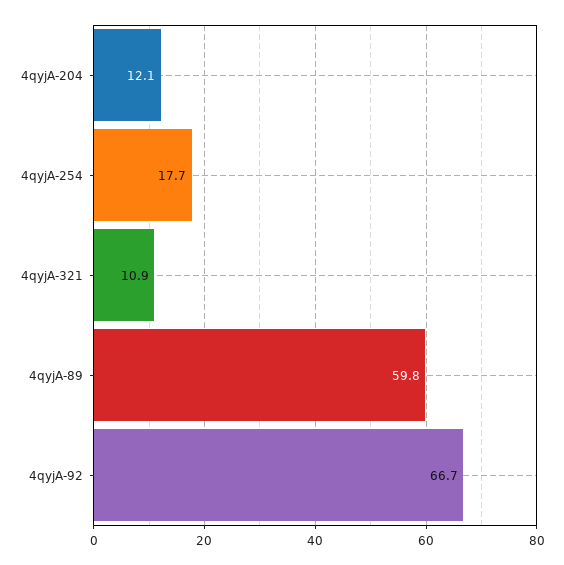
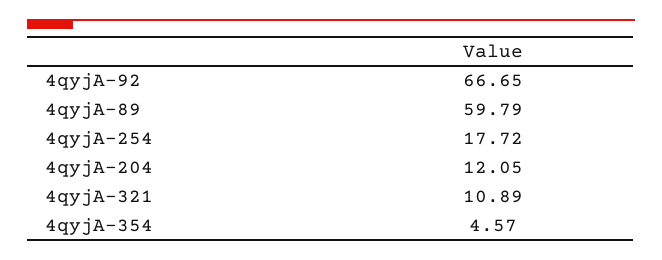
  {
    "4qyjA-204": 12.05,
    "4qyjA-254": 17.72,
    "4qyjA-321": 10.89,
    "4qyjA-89": 59.79,
-   "4qyjA-92": 66.65
+   "4qyjA-92": 66.65,
+   "4qyjA-354": 4.57
  }

